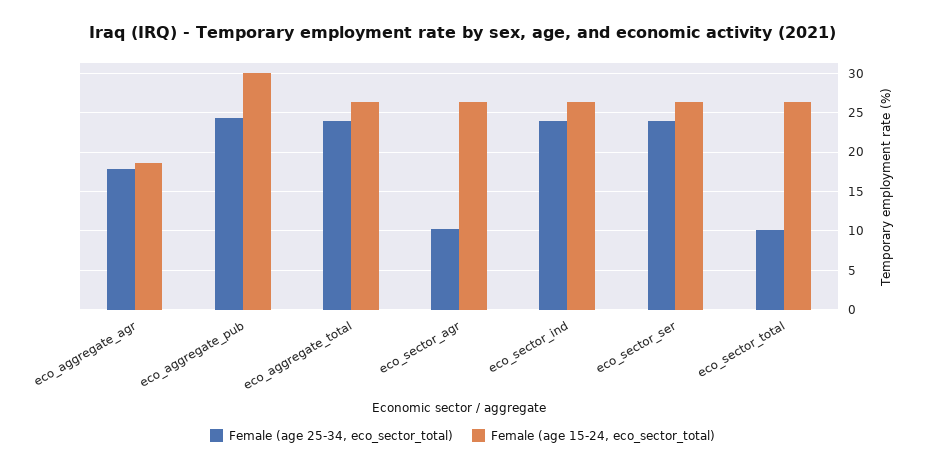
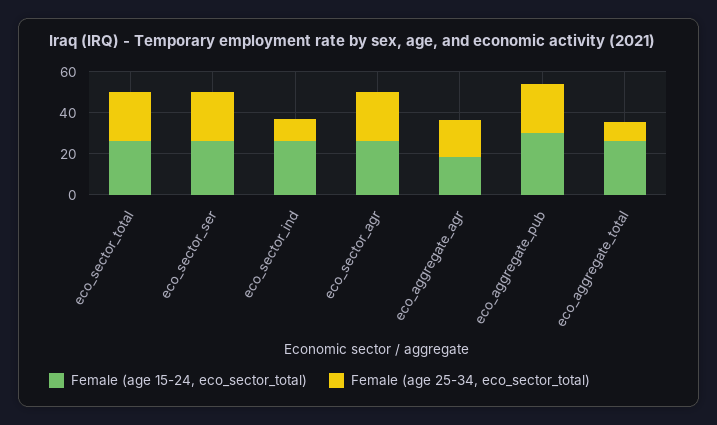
  {
    "Female (age 25-34, eco_sector_total)": {
      "eco_aggregate_agr": 18,
      "eco_aggregate_pub": 24,
-     "eco_aggregate_total": 24,
+     "eco_aggregate_total": 10,
-     "eco_sector_agr": 10,
+     "eco_sector_agr": 25,
-     "eco_sector_ind": 24,
+     "eco_sector_ind": 10,
      "eco_sector_ser": 24,
-     "eco_sector_total": 10
+     "eco_sector_total": 25
    },
    "Female (age 15-24, eco_sector_total)": {
      "eco_aggregate_agr": 19,
      "eco_aggregate_pub": 30,
      "eco_aggregate_total": 26,
      "eco_sector_agr": 26,
      "eco_sector_ind": 26,
      "eco_sector_ser": 26,
      "eco_sector_total": 26
    }
  }

